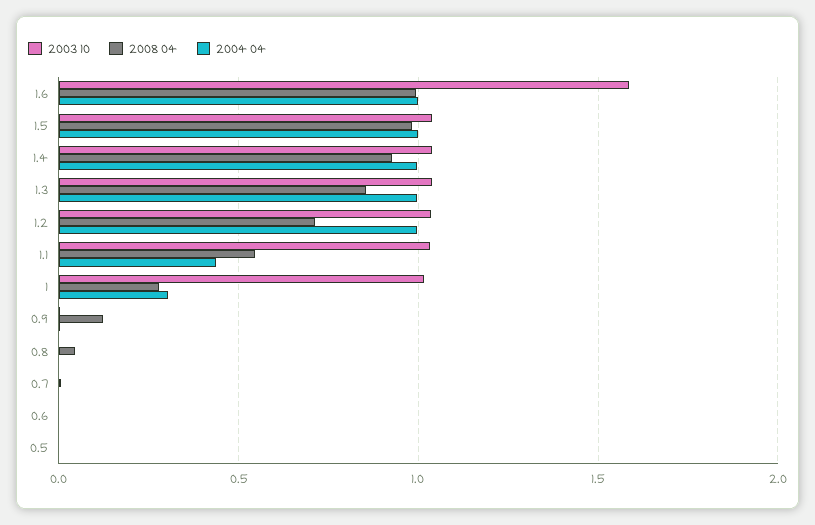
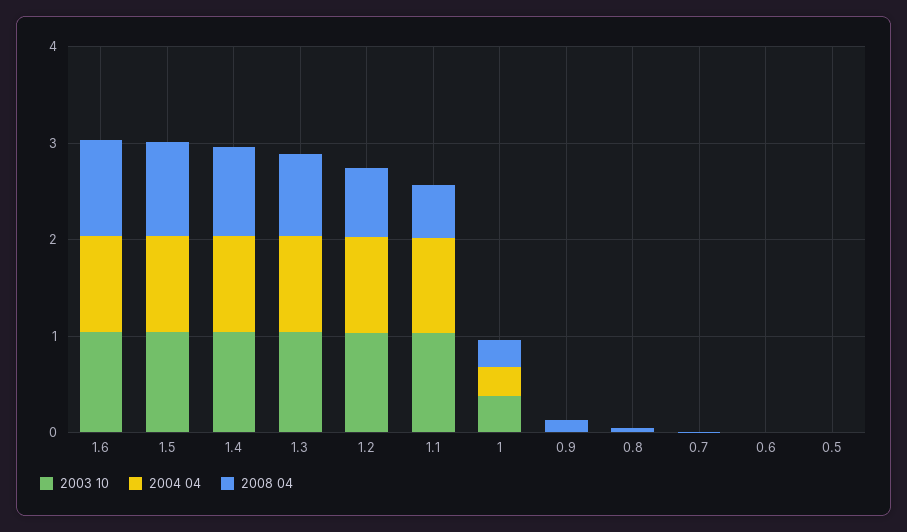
  {
    "2003 10": {
-     "1.6": 1.6,
+     "1.6": 1,
      "1.5": 1.05,
      "1.4": 1.05,
      "1.3": 1.05,
      "1.2": 1.05,
      "1.1": 1.05,
-     "1": 1,
+     "1": 0.4,
      "0.9": 0,
      "0.8": 0,
      "0.7": 0,
      "0.6": 0,
      "0.5": 0
    },
    "2008 04": {
      "1.6": 1,
      "1.5": 1,
      "1.4": 0.95,
      "1.3": 0.85,
      "1.2": 0.7,
      "1.1": 0.55,
      "1": 0.3,
      "0.9": 0.1,
      "0.8": 0.05,
      "0.7": 0,
      "0.6": 0,
      "0.5": 0
    },
    "2004 04": {
      "1.6": 1,
      "1.5": 1,
      "1.4": 1,
      "1.3": 1,
      "1.2": 1,
-     "1.1": 0.45,
+     "1.1": 1,
      "1": 0.3,
      "0.9": 0,
      "0.8": 0,
      "0.7": 0,
      "0.6": 0,
      "0.5": 0
    }
  }

